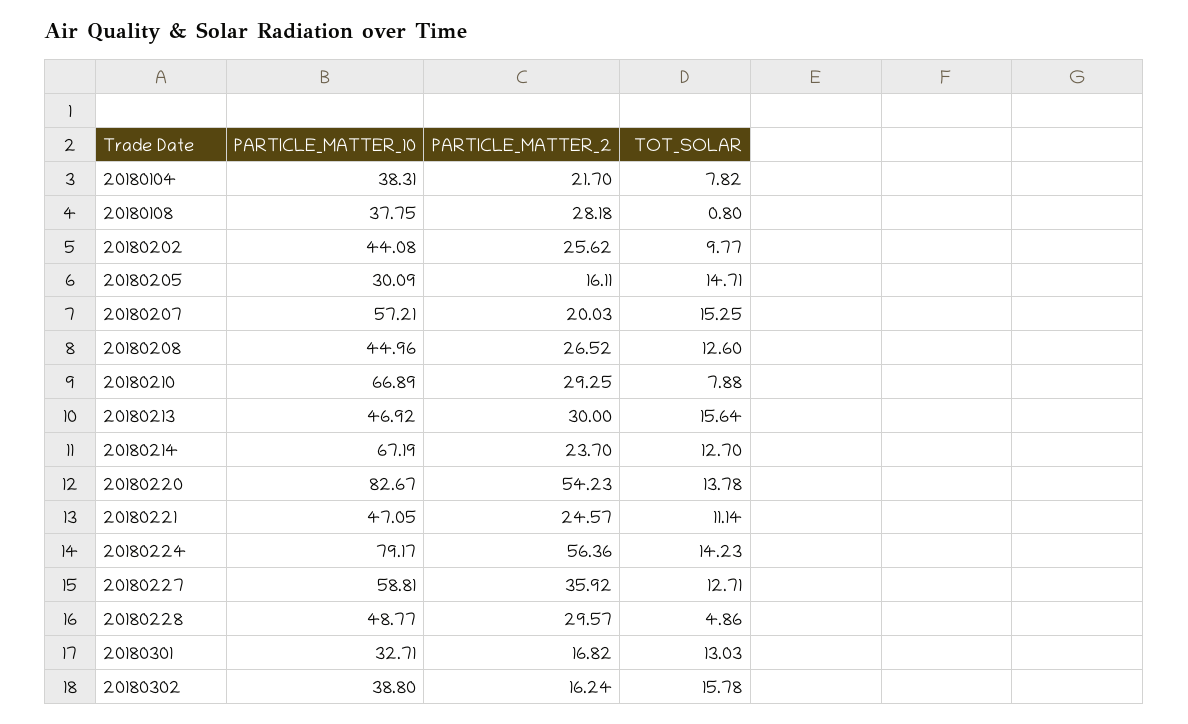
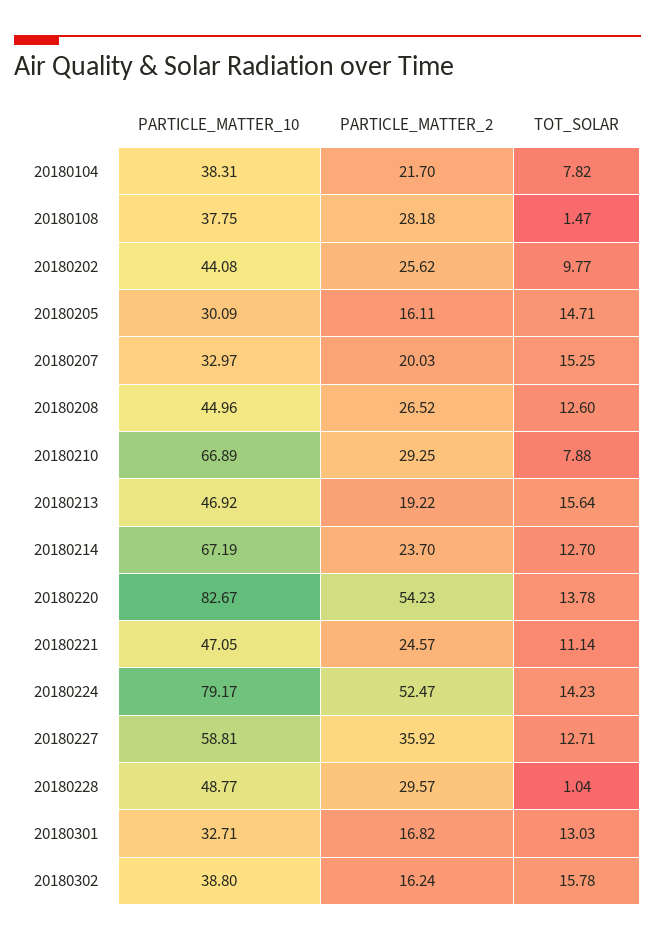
  {
    "PARTICLE_MATTER_10": {
      "20180104": 38.31,
      "20180108": 37.75,
      "20180202": 44.08,
      "20180205": 30.09,
-     "20180207": 57.21,
+     "20180207": 32.97,
      "20180208": 44.96,
      "20180210": 66.89,
      "20180213": 46.92,
      "20180214": 67.19,
      "20180220": 82.67,
      "20180221": 47.05,
      "20180224": 79.17,
      "20180227": 58.81,
      "20180228": 48.77,
      "20180301": 32.71,
      "20180302": 38.8
    },
    "PARTICLE_MATTER_2": {
      "20180104": 21.7,
      "20180108": 28.18,
      "20180202": 25.62,
      "20180205": 16.11,
      "20180207": 20.03,
      "20180208": 26.52,
      "20180210": 29.25,
-     "20180213": 30,
+     "20180213": 19.22,
      "20180214": 23.7,
      "20180220": 54.23,
      "20180221": 24.57,
-     "20180224": 56.36,
+     "20180224": 52.47,
      "20180227": 35.92,
      "20180228": 29.57,
      "20180301": 16.82,
      "20180302": 16.24
    },
    "TOT_SOLAR": {
      "20180104": 7.82,
-     "20180108": 0.8,
+     "20180108": 1.47,
      "20180202": 9.77,
      "20180205": 14.71,
      "20180207": 15.25,
      "20180208": 12.6,
      "20180210": 7.88,
      "20180213": 15.64,
      "20180214": 12.7,
      "20180220": 13.78,
      "20180221": 11.14,
      "20180224": 14.23,
      "20180227": 12.71,
-     "20180228": 4.86,
+     "20180228": 1.04,
      "20180301": 13.03,
      "20180302": 15.78
    }
  }

